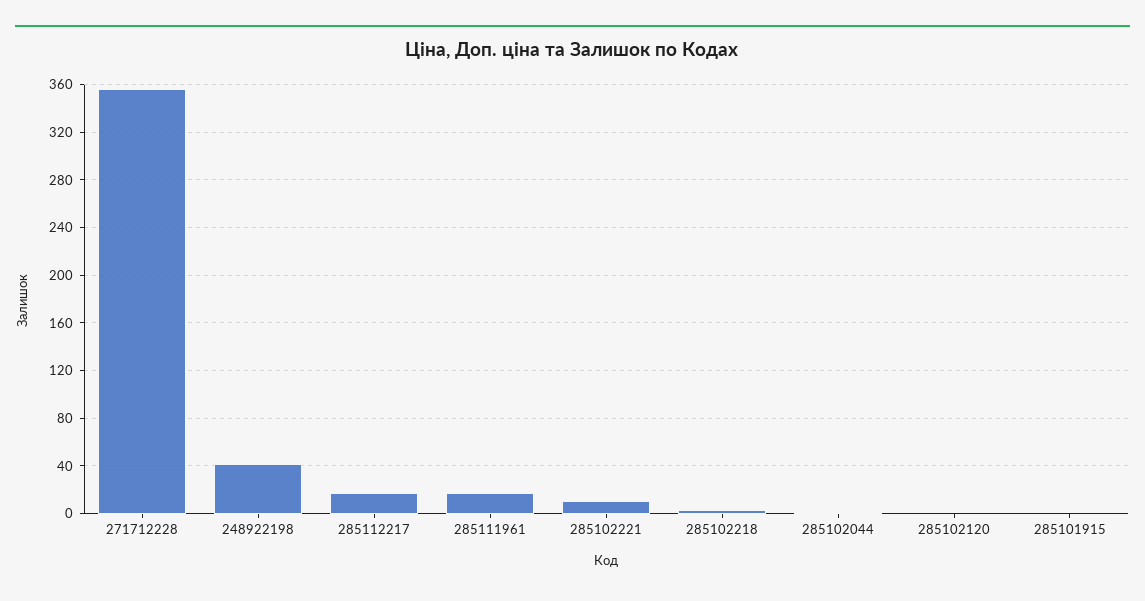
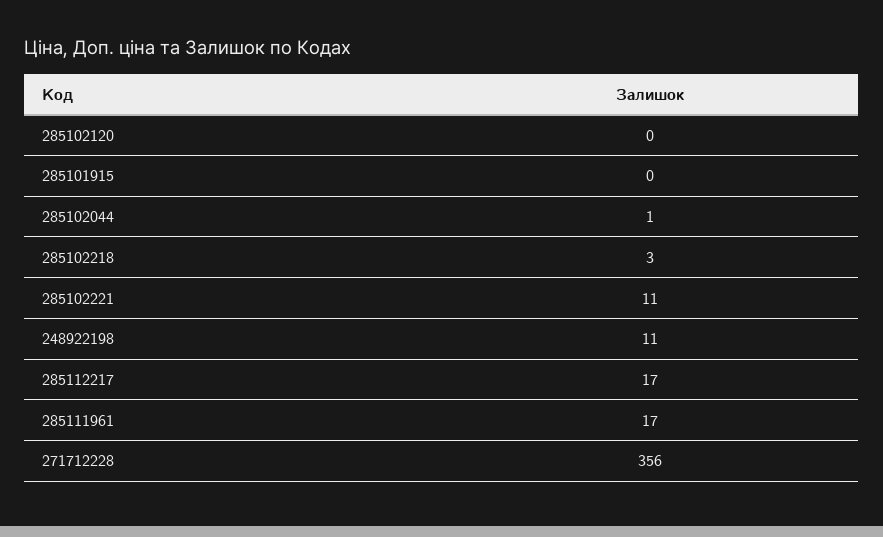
  {
    "271712228": 356,
-   "248922198": 40,
+   "248922198": 11,
    "285112217": 17,
    "285111961": 17,
    "285102221": 11,
    "285102218": 3,
    "285102044": 1,
    "285102120": 0,
    "285101915": 0
  }

